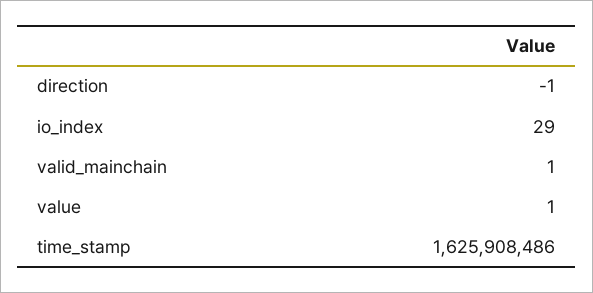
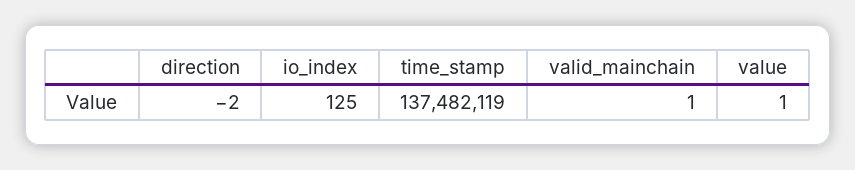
  {
-   "direction": -1,
+   "direction": -2,
-   "io_index": 29,
+   "io_index": 125,
    "valid_mainchain": 1,
    "value": 1,
-   "time_stamp": 1625908486
+   "time_stamp": 137482119
  }

